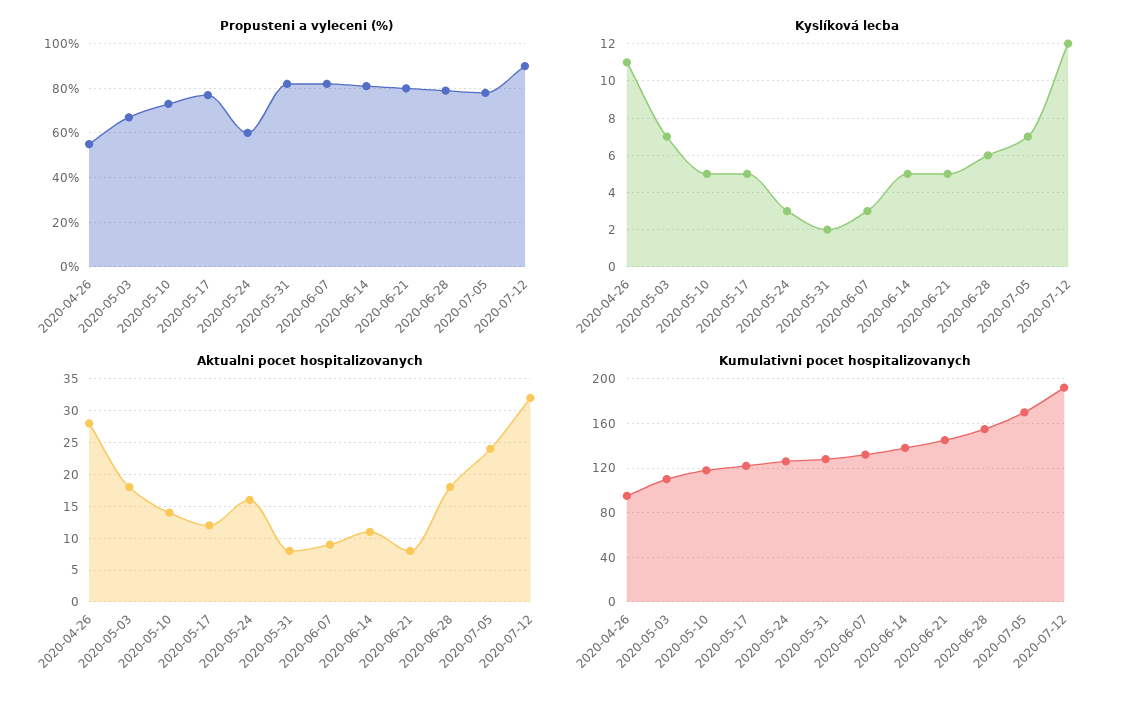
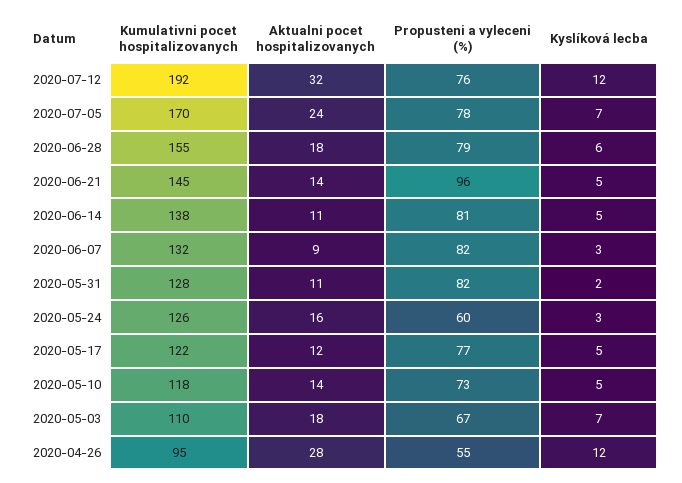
  {
    "Propusteni a vyleceni (%)": {
      "2020-04-26": 55,
      "2020-05-03": 67,
      "2020-05-10": 73,
      "2020-05-17": 77,
      "2020-05-24": 60,
      "2020-05-31": 82,
      "2020-06-07": 82,
      "2020-06-14": 81,
-     "2020-06-21": 80,
+     "2020-06-21": 96,
      "2020-06-28": 79,
      "2020-07-05": 78,
-     "2020-07-12": 90
+     "2020-07-12": 76
    },
    "Kyslíková lecba": {
-     "2020-04-26": 11,
+     "2020-04-26": 12,
      "2020-05-03": 7,
      "2020-05-10": 5,
      "2020-05-17": 5,
      "2020-05-24": 3,
      "2020-05-31": 2,
      "2020-06-07": 3,
      "2020-06-14": 5,
      "2020-06-21": 5,
      "2020-06-28": 6,
      "2020-07-05": 7,
      "2020-07-12": 12
    },
    "Aktualni pocet hospitalizovanych": {
      "2020-04-26": 28,
      "2020-05-03": 18,
      "2020-05-10": 14,
      "2020-05-17": 12,
      "2020-05-24": 16,
-     "2020-05-31": 8,
+     "2020-05-31": 11,
      "2020-06-07": 9,
      "2020-06-14": 11,
-     "2020-06-21": 8,
+     "2020-06-21": 14,
      "2020-06-28": 18,
      "2020-07-05": 24,
      "2020-07-12": 32
    },
    "Kumulativni pocet hospitalizovanych": {
      "2020-04-26": 95,
      "2020-05-03": 110,
      "2020-05-10": 118,
      "2020-05-17": 122,
      "2020-05-24": 126,
      "2020-05-31": 128,
      "2020-06-07": 132,
      "2020-06-14": 138,
      "2020-06-21": 145,
      "2020-06-28": 155,
      "2020-07-05": 170,
      "2020-07-12": 192
    }
  }

